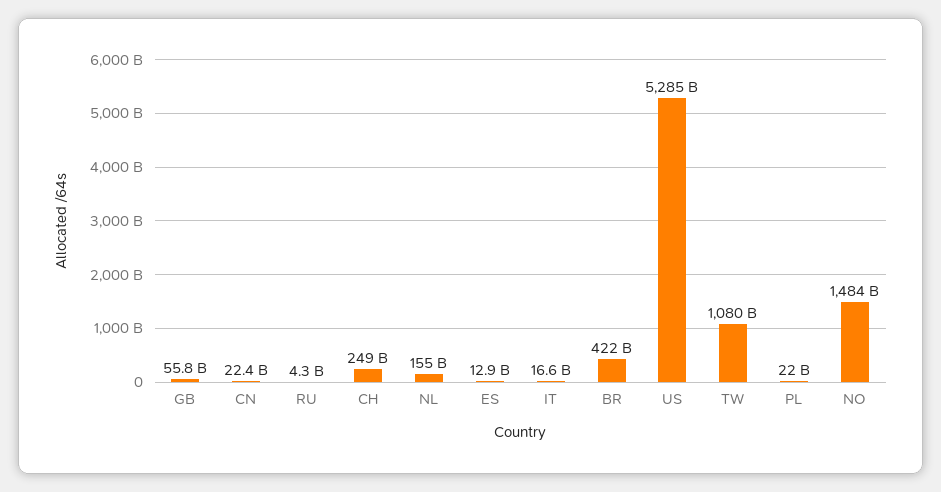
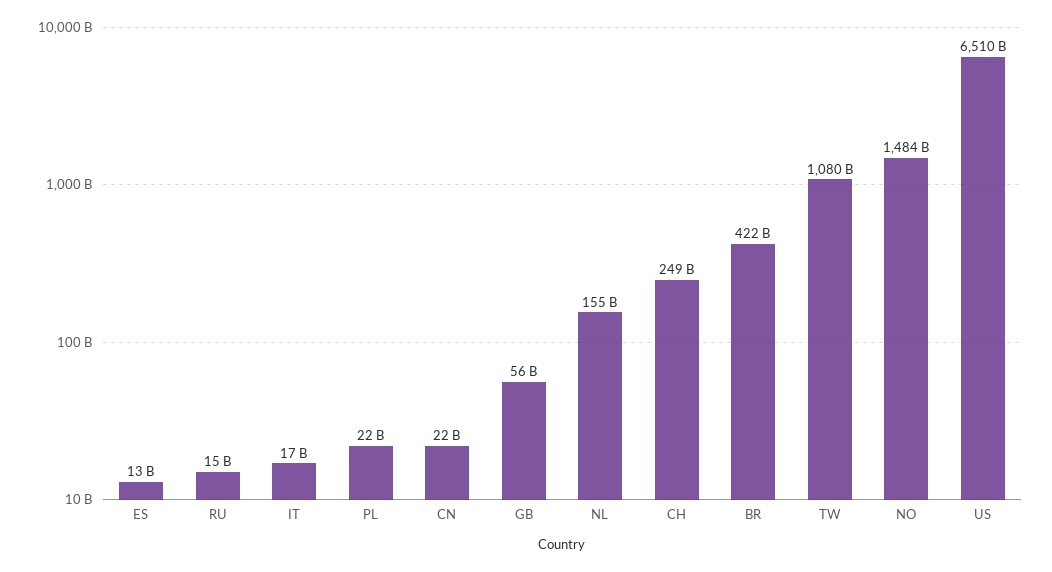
  {
    "GB": 55800000000,
    "CN": 22400000000,
-   "RU": 4300000000,
+   "RU": 15000000000,
    "CH": 249000000000,
    "NL": 155000000000,
    "ES": 12900000000,
    "IT": 16600000000,
    "BR": 422000000000,
-   "US": 5285000000000,
+   "US": 6510000000000,
    "TW": 1080000000000,
    "PL": 22000000000,
    "NO": 1484000000000
  }

